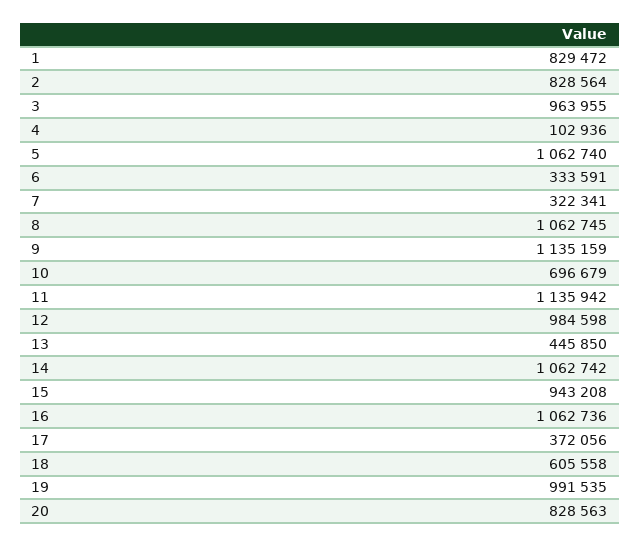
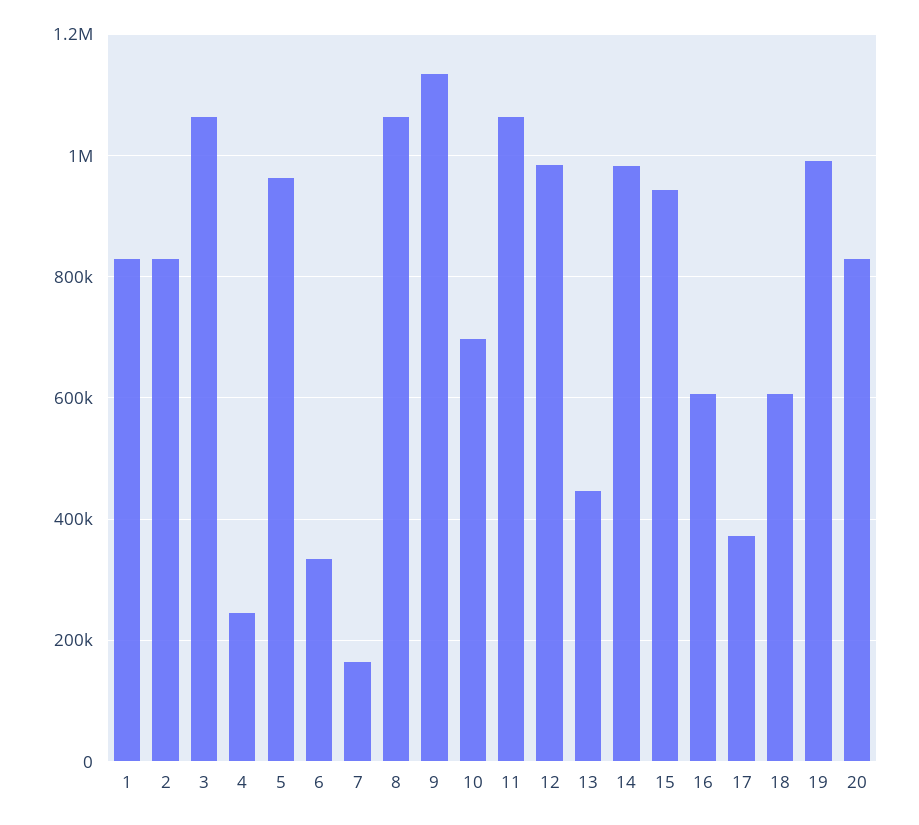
  {
    "1": 829472,
    "2": 828564,
-   "3": 963955,
+   "3": 1060000,
-   "4": 102936,
+   "4": 240000,
-   "5": 1062740,
+   "5": 960000,
    "6": 333591,
-   "7": 322341,
+   "7": 160000,
    "8": 1062745,
    "9": 1135159,
    "10": 696679,
-   "11": 1135942,
+   "11": 1060000,
    "12": 984598,
    "13": 445850,
-   "14": 1062742,
+   "14": 980000,
    "15": 943208,
-   "16": 1062736,
+   "16": 600000,
    "17": 372056,
    "18": 605558,
    "19": 991535,
    "20": 828563
  }

